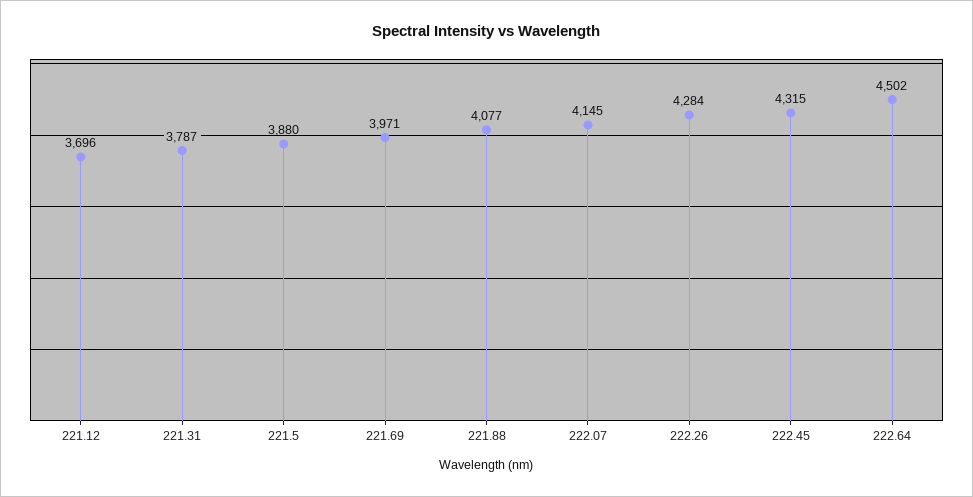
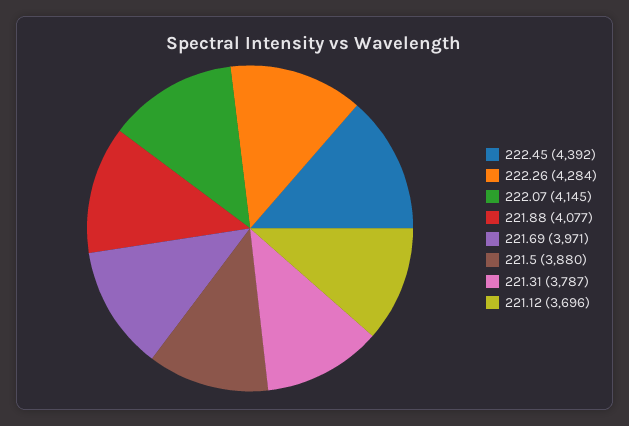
  {
    "221.12": 3696,
    "221.31": 3787,
    "221.5": 3880,
    "221.69": 3971,
    "221.88": 4077,
    "222.07": 4145,
    "222.26": 4284,
-   "222.45": 4315,
+   "222.45": 4392
-   "222.64": 4502
  }

